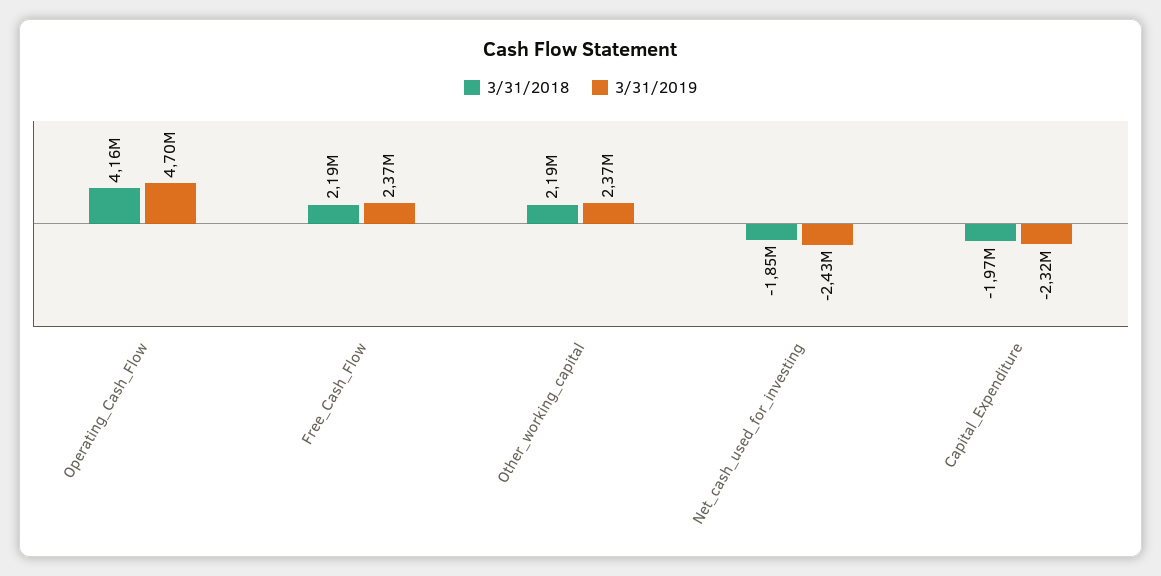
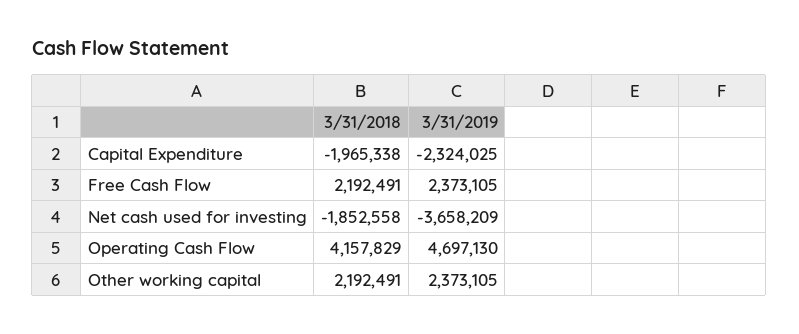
  {
    "3/31/2018": {
      "Operating_Cash_Flow": 4157829,
      "Free_Cash_Flow": 2192491,
      "Other_working_capital": 2192491,
      "Net_cash_used_for_investing": -1852558,
      "Capital_Expenditure": -1965338
    },
    "3/31/2019": {
      "Operating_Cash_Flow": 4697130,
      "Free_Cash_Flow": 2373105,
      "Other_working_capital": 2373105,
-     "Net_cash_used_for_investing": -2430000,
+     "Net_cash_used_for_investing": -3658209,
      "Capital_Expenditure": -2324025
    }
  }

